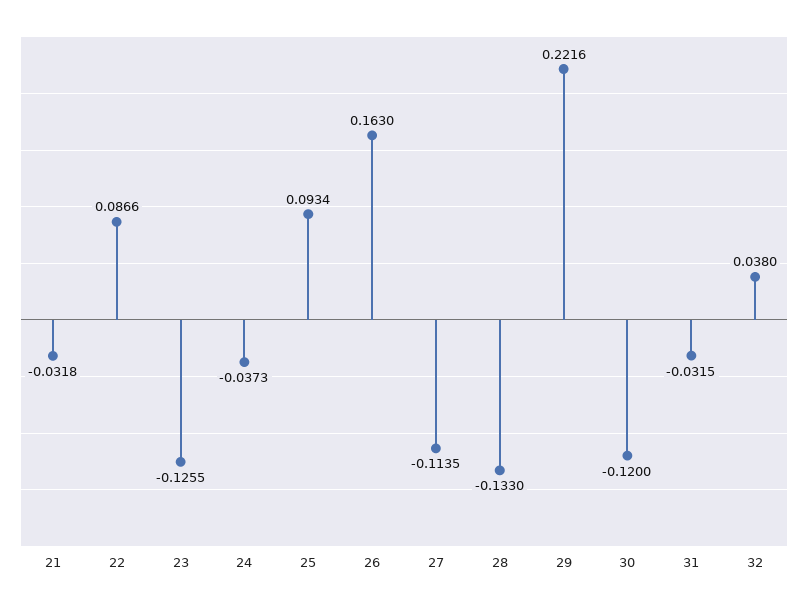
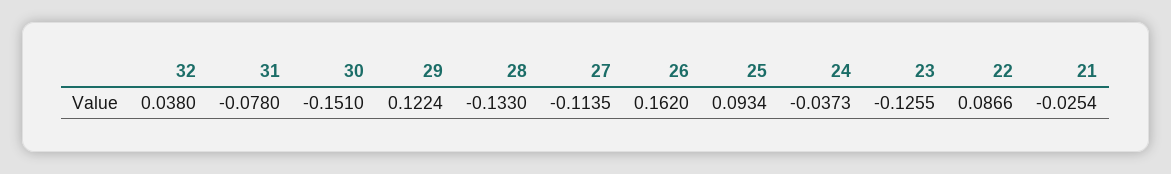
  {
-   "21": -0.0318,
+   "21": -0.0254,
    "22": 0.0866,
    "23": -0.1255,
    "24": -0.0373,
    "25": 0.0934,
-   "26": 0.163,
+   "26": 0.162,
    "27": -0.1135,
    "28": -0.133,
-   "29": 0.2216,
+   "29": 0.1224,
-   "30": -0.12,
+   "30": -0.151,
-   "31": -0.0315,
+   "31": -0.078,
    "32": 0.038
  }

